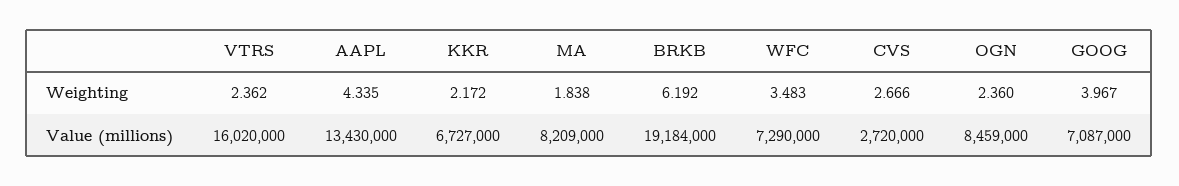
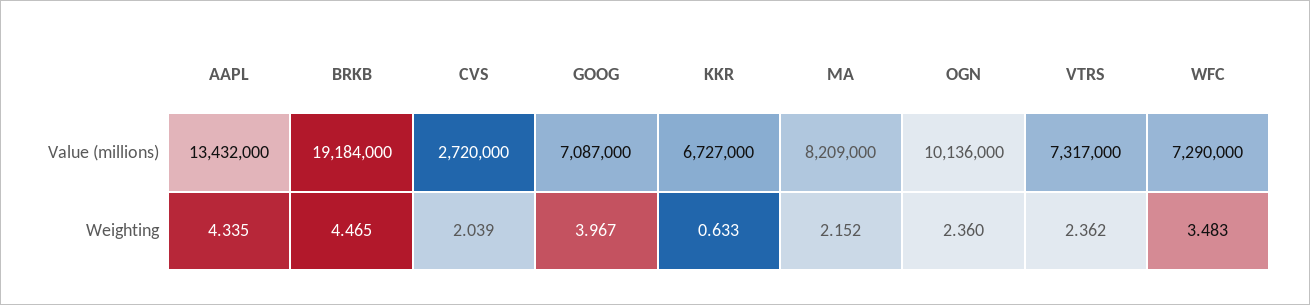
  {
    "VTRS": {
      "Weighting": 2.362,
-     "Value (millions)": 16020000
+     "Value (millions)": 7317000
    },
    "AAPL": {
      "Weighting": 4.335,
-     "Value (millions)": 13430000
+     "Value (millions)": 13432000
    },
    "KKR": {
-     "Weighting": 2.172,
+     "Weighting": 0.633,
      "Value (millions)": 6727000
    },
    "MA": {
-     "Weighting": 1.838,
+     "Weighting": 2.152,
      "Value (millions)": 8209000
    },
    "BRKB": {
-     "Weighting": 6.192,
+     "Weighting": 4.465,
      "Value (millions)": 19184000
    },
    "WFC": {
      "Weighting": 3.483,
      "Value (millions)": 7290000
    },
    "CVS": {
-     "Weighting": 2.666,
+     "Weighting": 2.039,
      "Value (millions)": 2720000
    },
    "OGN": {
      "Weighting": 2.36,
-     "Value (millions)": 8459000
+     "Value (millions)": 10136000
    },
    "GOOG": {
      "Weighting": 3.967,
      "Value (millions)": 7087000
    }
  }

